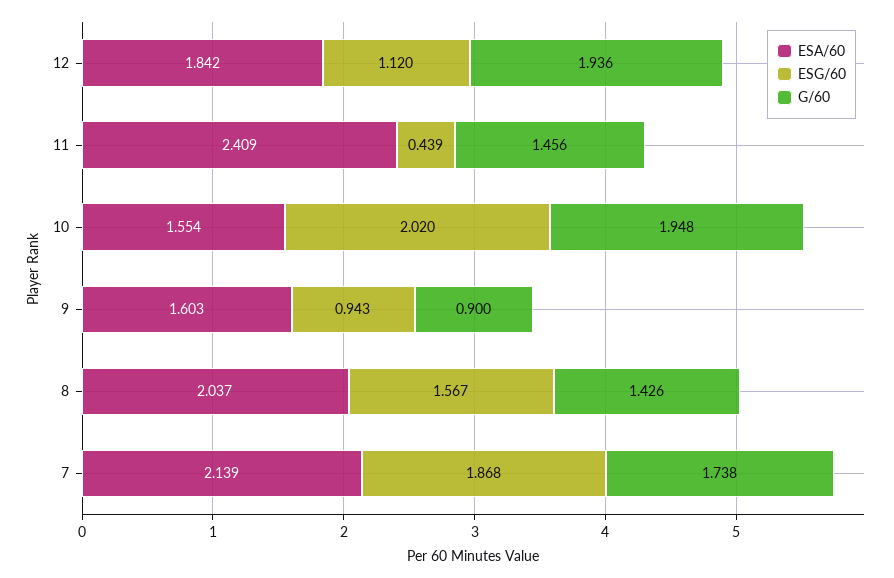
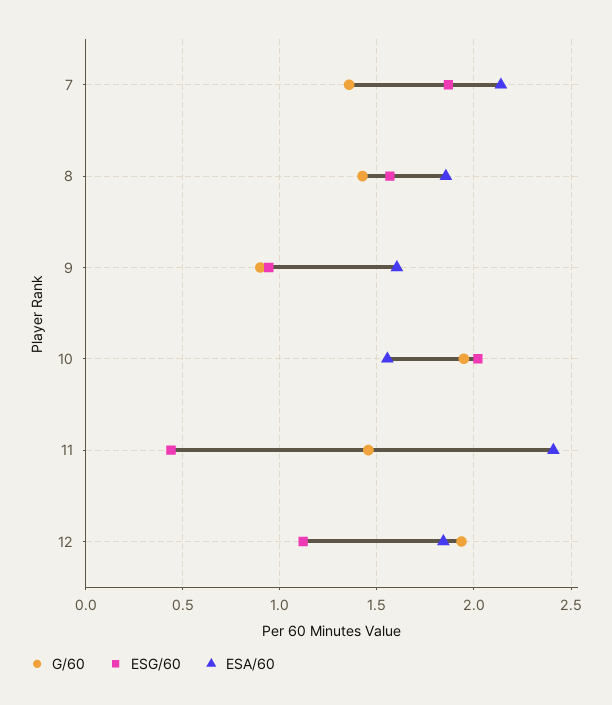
  {
    "ESA/60": {
      "12": 1.842,
      "11": 2.409,
      "10": 1.554,
      "9": 1.603,
-     "8": 2.037,
+     "8": 1.85,
      "7": 2.139
    },
    "ESG/60": {
      "12": 1.12,
      "11": 0.439,
      "10": 2.02,
      "9": 0.943,
      "8": 1.567,
      "7": 1.868
    },
    "G/60": {
      "12": 1.936,
      "11": 1.456,
      "10": 1.948,
      "9": 0.9,
      "8": 1.426,
-     "7": 1.738
+     "7": 1.35
    }
  }

